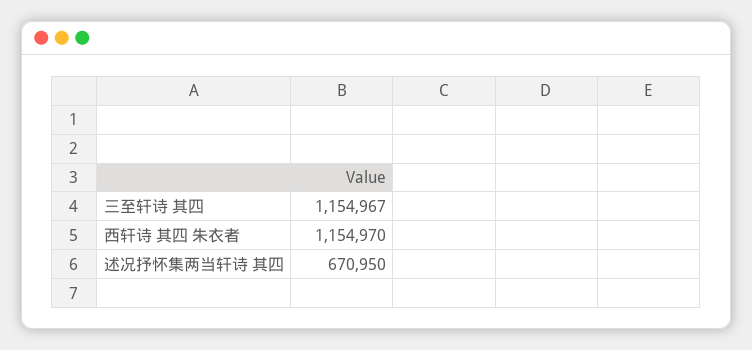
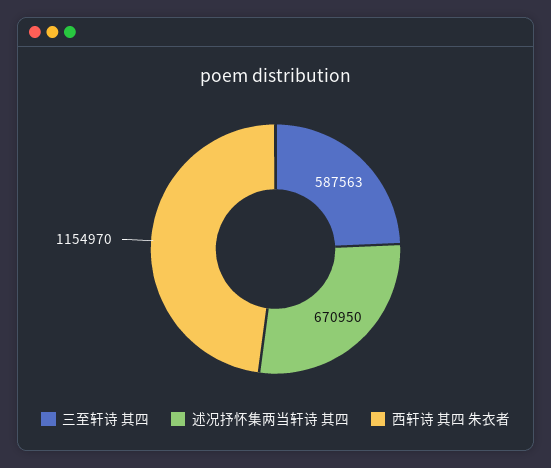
  {
-   "三至轩诗 其四": 1154967,
+   "三至轩诗 其四": 587563,
    "西轩诗 其四 朱衣者": 1154970,
    "述况抒怀集两当轩诗 其四": 670950
  }

